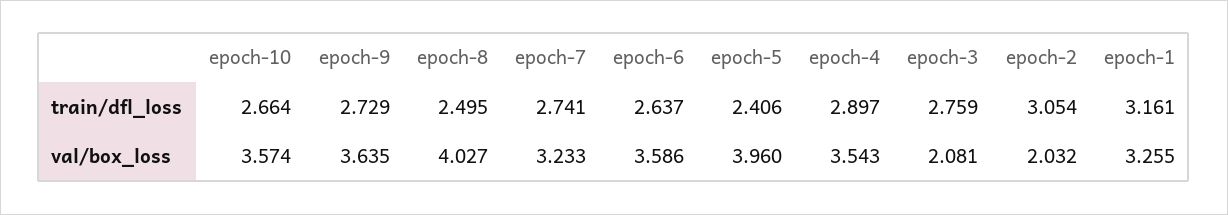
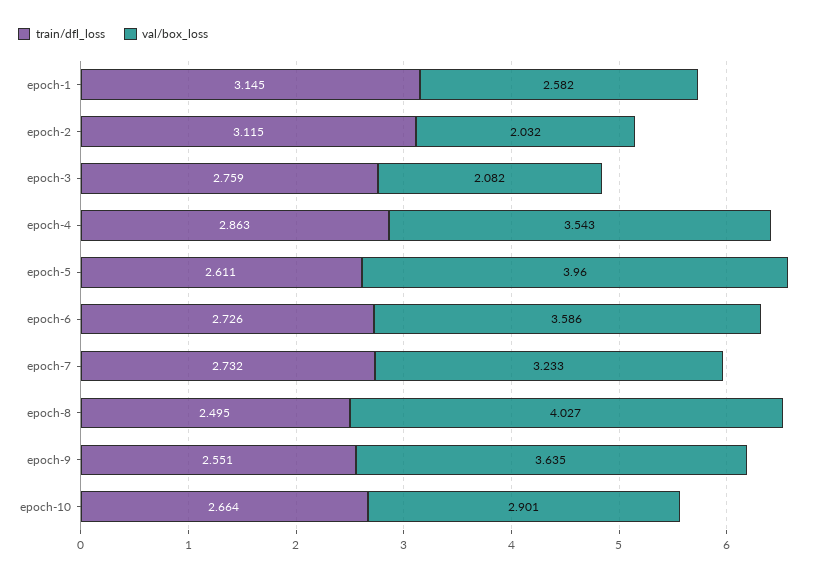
  {
    "train/dfl_loss": {
      "epoch-10": 2.664,
-     "epoch-9": 2.729,
+     "epoch-9": 2.551,
      "epoch-8": 2.495,
-     "epoch-7": 2.741,
+     "epoch-7": 2.732,
-     "epoch-6": 2.637,
+     "epoch-6": 2.726,
-     "epoch-5": 2.406,
+     "epoch-5": 2.611,
-     "epoch-4": 2.897,
+     "epoch-4": 2.863,
      "epoch-3": 2.759,
-     "epoch-2": 3.054,
+     "epoch-2": 3.115,
-     "epoch-1": 3.161
+     "epoch-1": 3.145
    },
    "val/box_loss": {
-     "epoch-10": 3.574,
+     "epoch-10": 2.901,
      "epoch-9": 3.635,
      "epoch-8": 4.027,
      "epoch-7": 3.233,
      "epoch-6": 3.586,
      "epoch-5": 3.96,
      "epoch-4": 3.543,
-     "epoch-3": 2.081,
+     "epoch-3": 2.082,
      "epoch-2": 2.032,
-     "epoch-1": 3.255
+     "epoch-1": 2.582
    }
  }

